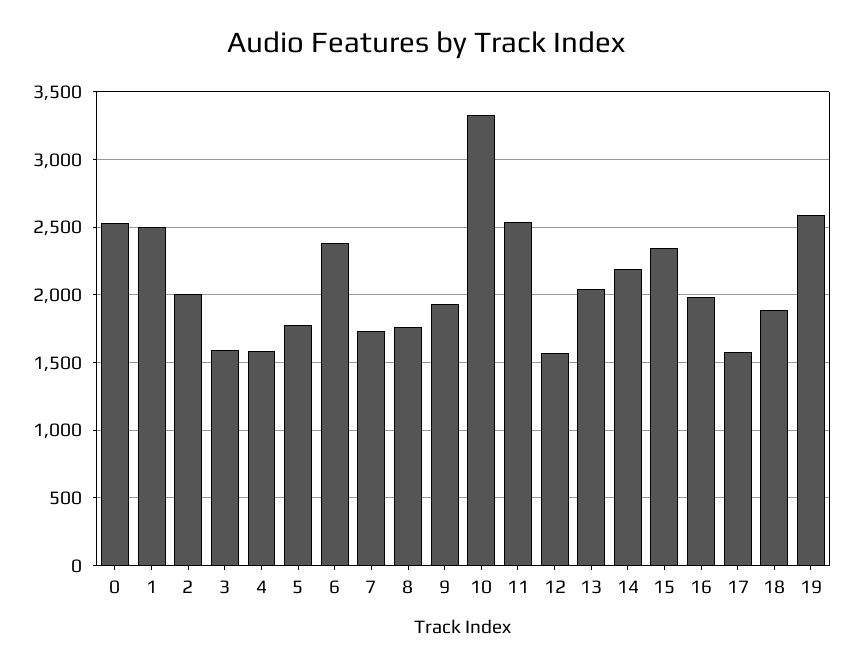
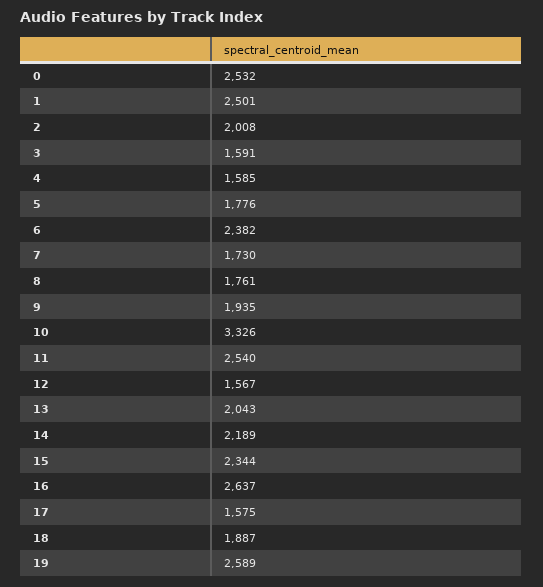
  {
    "0": 2532,
    "1": 2501,
    "2": 2008,
    "3": 1591,
    "4": 1585,
    "5": 1776,
    "6": 2382,
    "7": 1730,
    "8": 1761,
    "9": 1935,
    "10": 3326,
    "11": 2540,
    "12": 1567,
    "13": 2043,
    "14": 2189,
    "15": 2344,
-   "16": 2000,
+   "16": 2637,
    "17": 1575,
    "18": 1887,
    "19": 2589
  }

